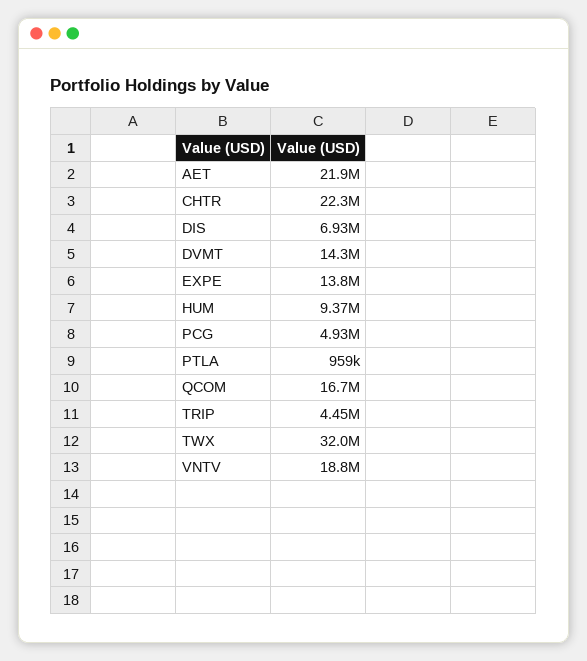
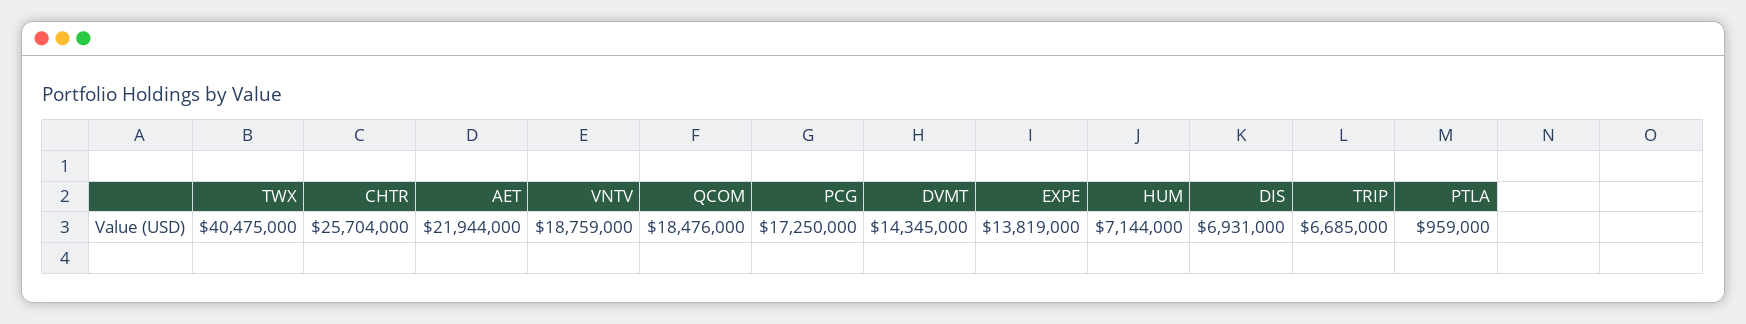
  {
    "AET": 21944000,
-   "CHTR": 22300000,
+   "CHTR": 25704000,
    "DIS": 6931000,
    "DVMT": 14345000,
    "EXPE": 13819000,
-   "HUM": 9370000,
+   "HUM": 7144000,
-   "PCG": 4930000,
+   "PCG": 17250000,
    "PTLA": 959000,
-   "QCOM": 16700000,
+   "QCOM": 18476000,
-   "TRIP": 4450000,
+   "TRIP": 6685000,
-   "TWX": 32000000,
+   "TWX": 40475000,
    "VNTV": 18759000
  }

